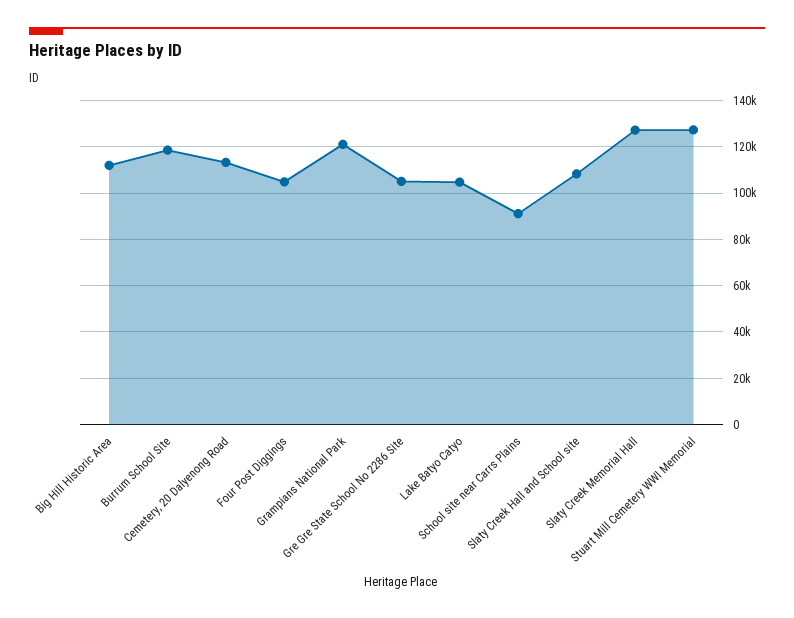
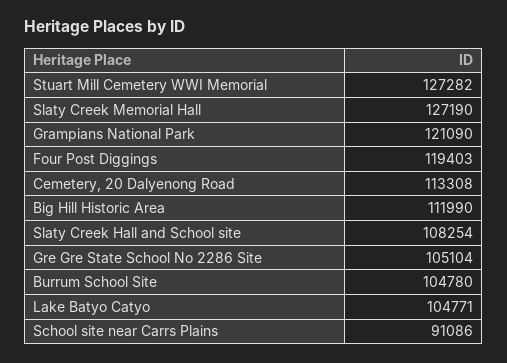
  {
    "Big Hill Historic Area": 111990,
-   "Burrum School Site": 120000,
+   "Burrum School Site": 104780,
    "Cemetery, 20 Dalyenong Road": 113308,
-   "Four Post Diggings": 105000,
+   "Four Post Diggings": 119403,
    "Grampians National Park": 121090,
    "Gre Gre State School No 2286 Site": 105104,
    "Lake Batyo Catyo": 104771,
    "School site near Carrs Plains": 91086,
    "Slaty Creek Hall and School site": 108254,
    "Slaty Creek Memorial Hall": 127190,
    "Stuart Mill Cemetery WWI Memorial": 127282
  }

